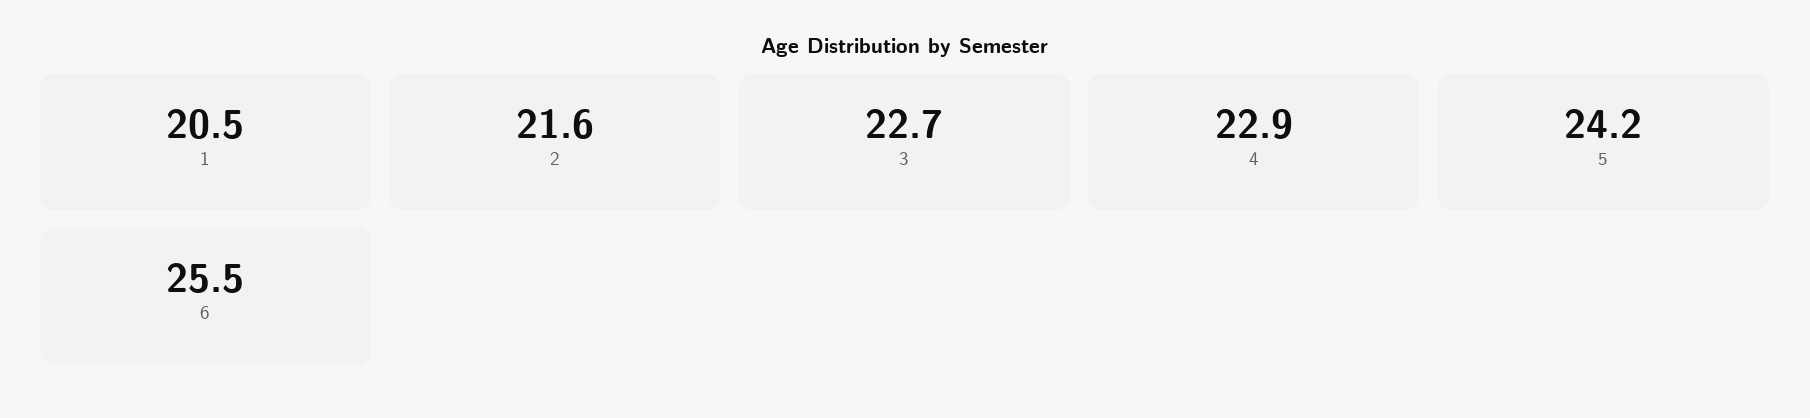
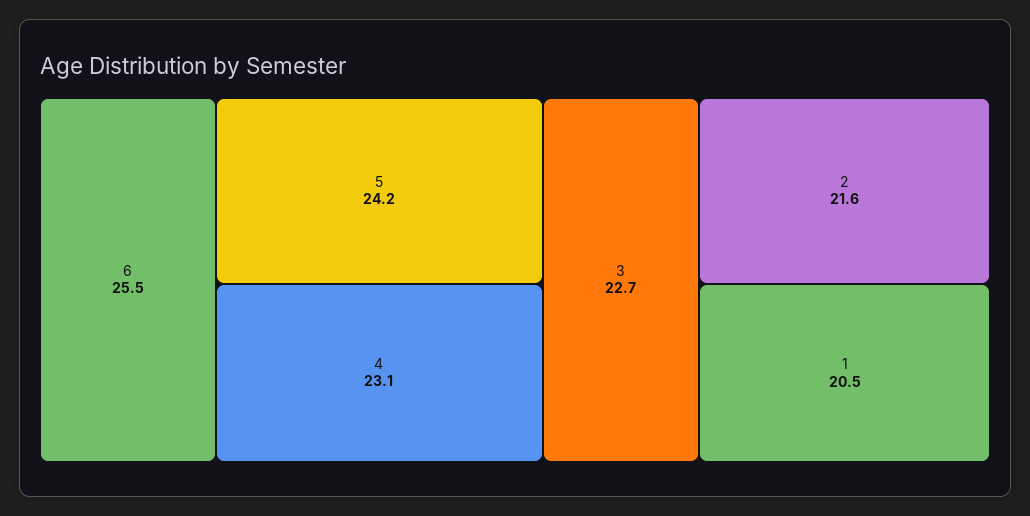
  {
    "1": 20.5,
    "2": 21.6,
    "3": 22.7,
-   "4": 22.9,
+   "4": 23.1,
    "5": 24.2,
    "6": 25.5
  }

